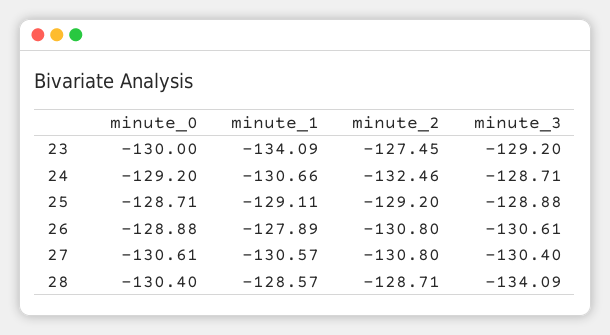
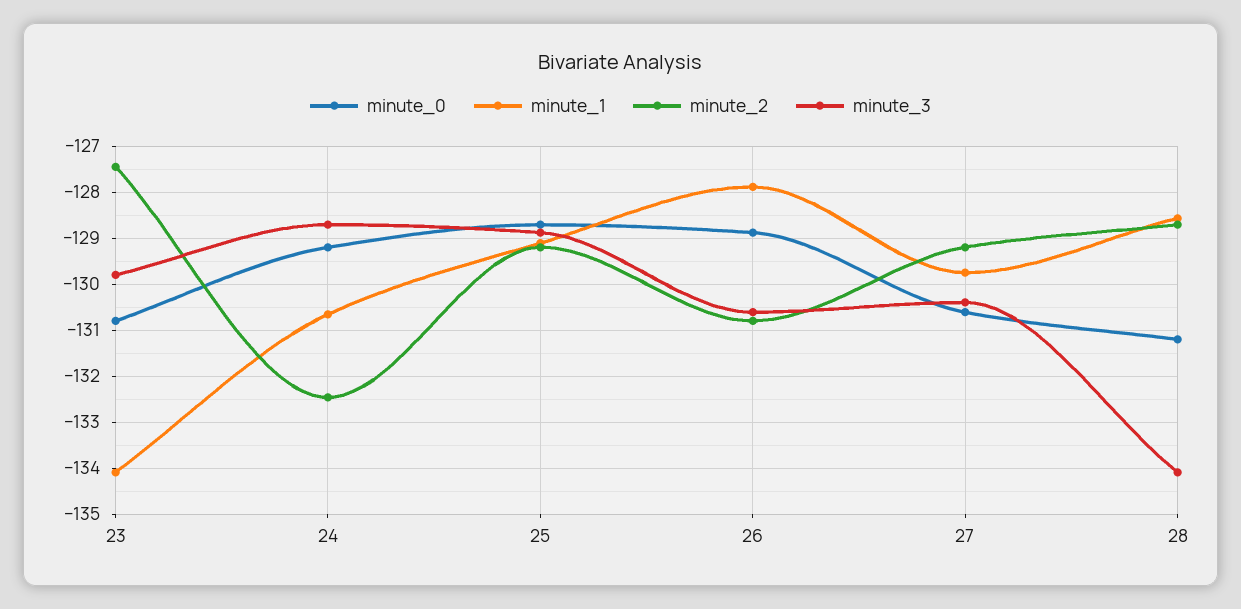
  {
    "minute_0": {
-     "23": -130,
+     "23": -130.8,
      "24": -129.2,
      "25": -128.71,
      "26": -128.88,
      "27": -130.61,
-     "28": -130.4
+     "28": -131.2
    },
    "minute_1": {
      "23": -134.09,
      "24": -130.66,
      "25": -129.11,
      "26": -127.89,
-     "27": -130.57,
+     "27": -129.8,
      "28": -128.57
    },
    "minute_2": {
      "23": -127.45,
      "24": -132.46,
      "25": -129.2,
      "26": -130.8,
-     "27": -130.8,
+     "27": -129.2,
      "28": -128.71
    },
    "minute_3": {
-     "23": -129.2,
+     "23": -129.8,
      "24": -128.71,
      "25": -128.88,
      "26": -130.61,
      "27": -130.4,
      "28": -134.09
    }
  }

